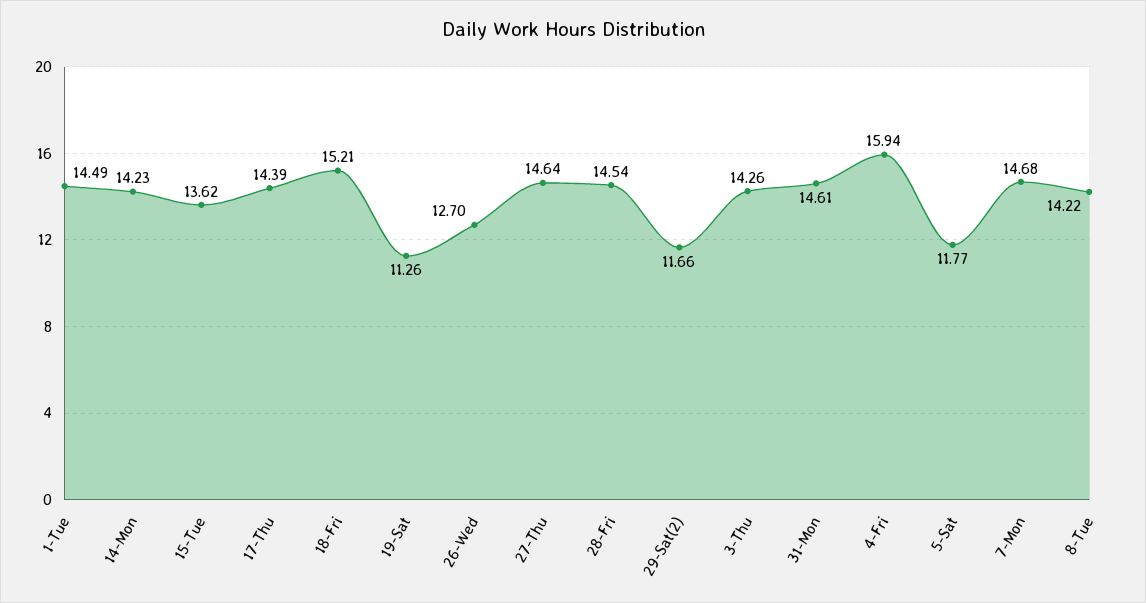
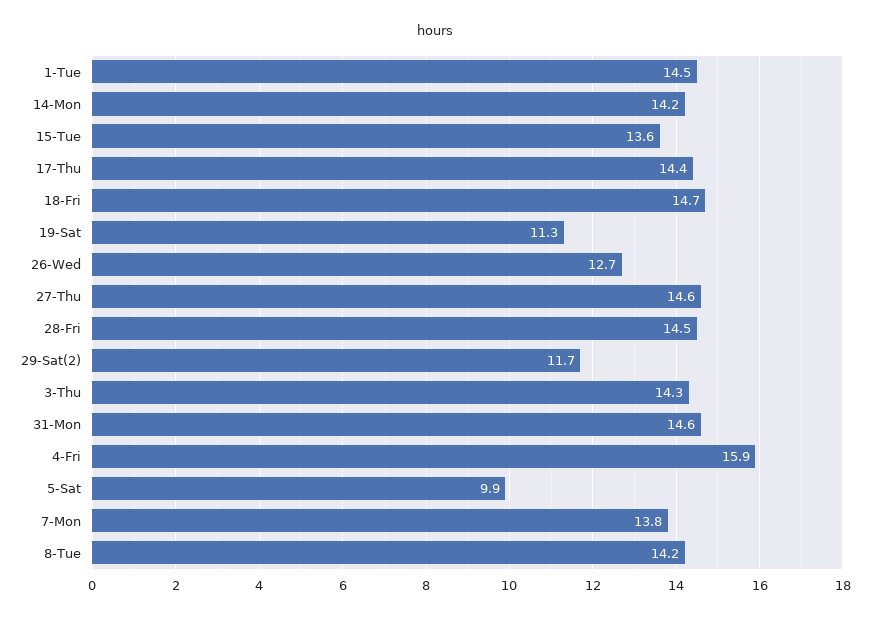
  {
    "1-Tue": 14.49,
    "14-Mon": 14.23,
    "15-Tue": 13.62,
    "17-Thu": 14.39,
-   "18-Fri": 15.21,
+   "18-Fri": 14.7,
    "19-Sat": 11.26,
    "26-Wed": 12.7,
    "27-Thu": 14.64,
    "28-Fri": 14.54,
    "29-Sat(2)": 11.66,
    "3-Thu": 14.26,
    "31-Mon": 14.61,
    "4-Fri": 15.94,
-   "5-Sat": 11.77,
+   "5-Sat": 9.9,
-   "7-Mon": 14.68,
+   "7-Mon": 13.8,
    "8-Tue": 14.22
  }

